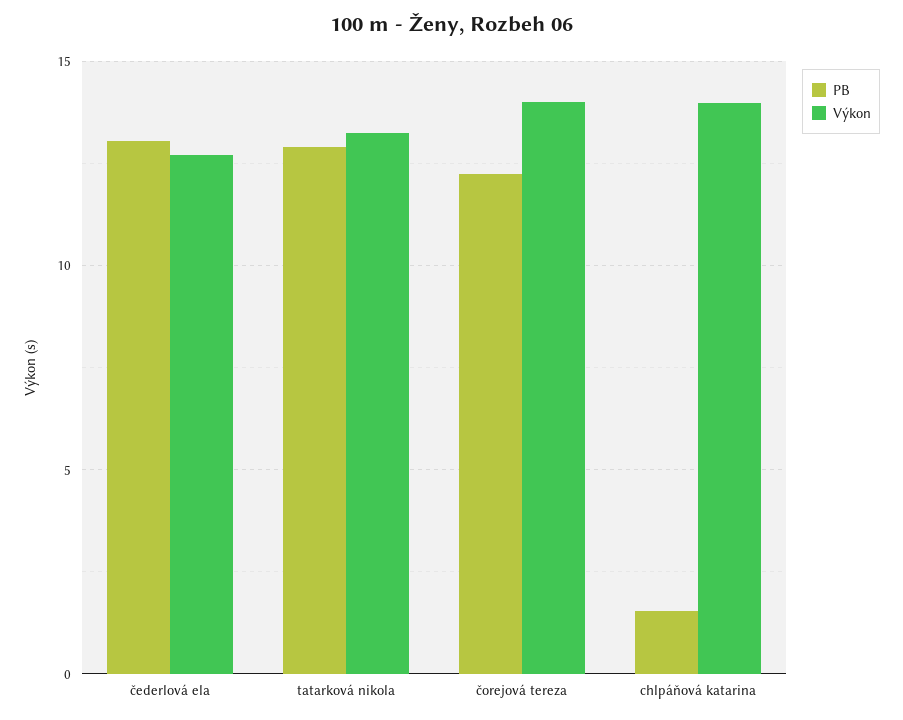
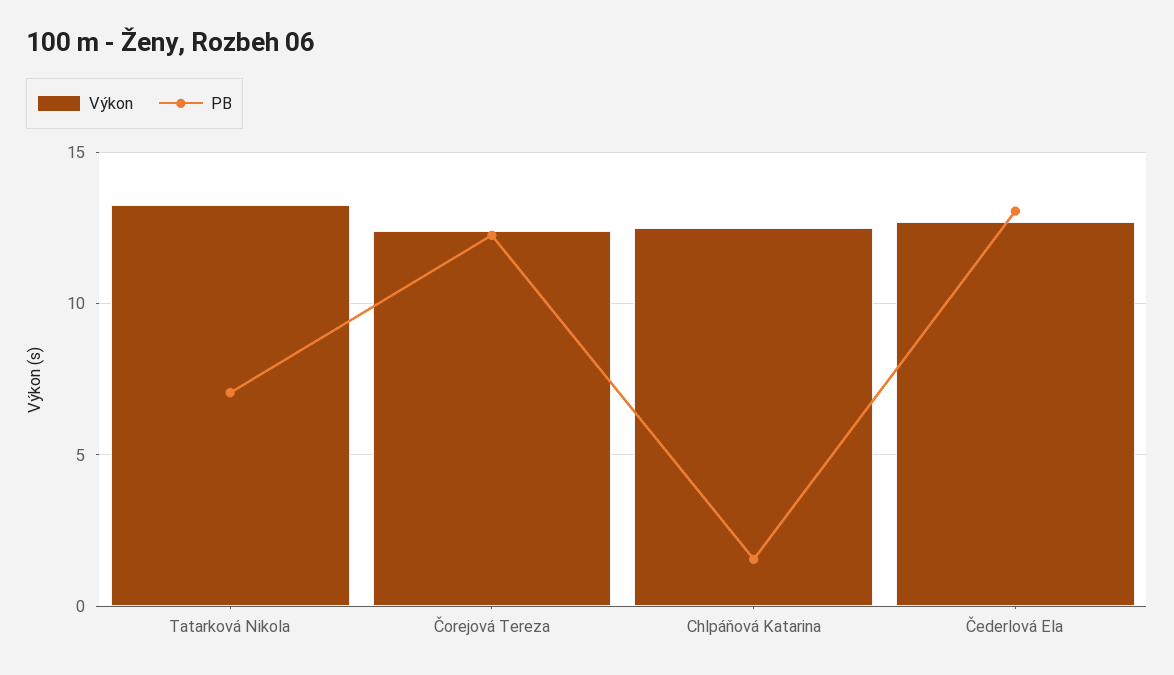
  {
    "PB": {
      "čederlová ela": 13,
-     "tatarková nikola": 13,
+     "tatarková nikola": 7,
      "čorejová tereza": 12.5,
      "chlpáňová katarina": 1.5
    },
    "Výkon": {
      "čederlová ela": 12.5,
      "tatarková nikola": 13,
-     "čorejová tereza": 14,
+     "čorejová tereza": 12.5,
-     "chlpáňová katarina": 14
+     "chlpáňová katarina": 12.5
    }
  }

